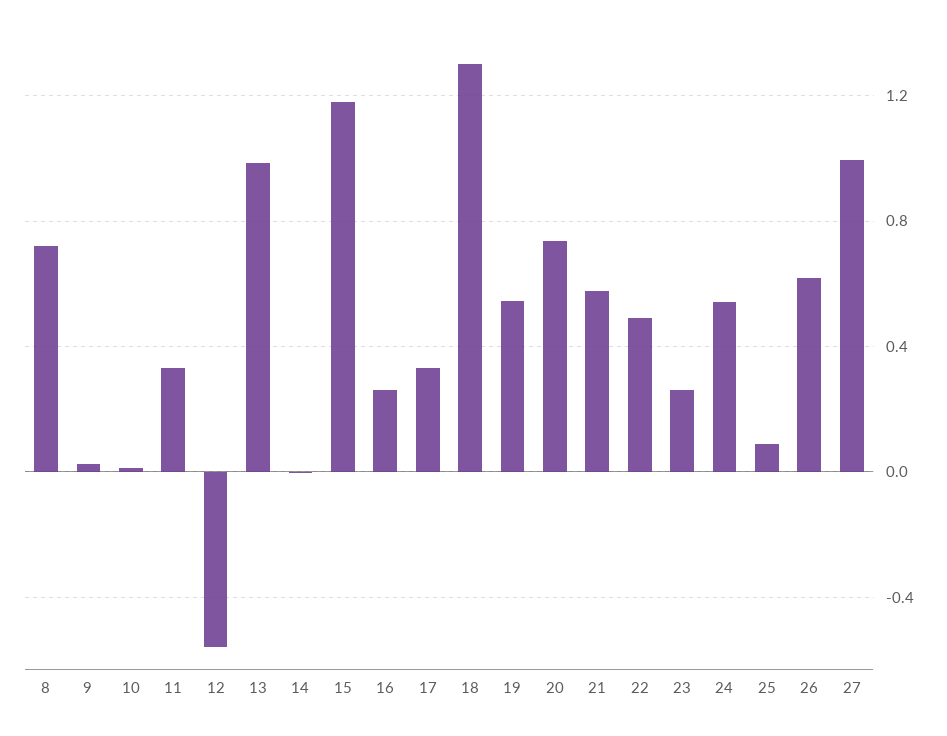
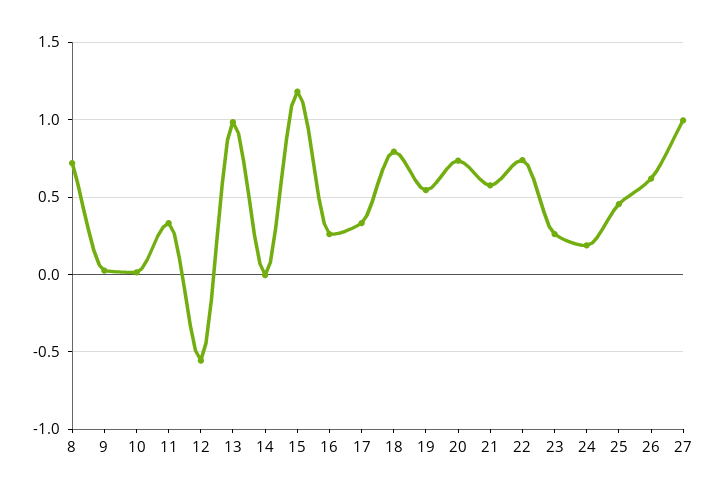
  {
    "8": 0.7,
    "9": 0.05,
    "10": 0,
    "11": 0.35,
    "12": -0.55,
    "13": 1,
    "14": 0,
    "15": 1.2,
    "16": 0.25,
    "17": 0.35,
-   "18": 1.3,
+   "18": 0.8,
    "19": 0.55,
    "20": 0.75,
    "21": 0.6,
-   "22": 0.5,
+   "22": 0.75,
    "23": 0.25,
-   "24": 0.55,
+   "24": 0.2,
-   "25": 0.1,
+   "25": 0.45,
    "26": 0.6,
    "27": 1
  }

